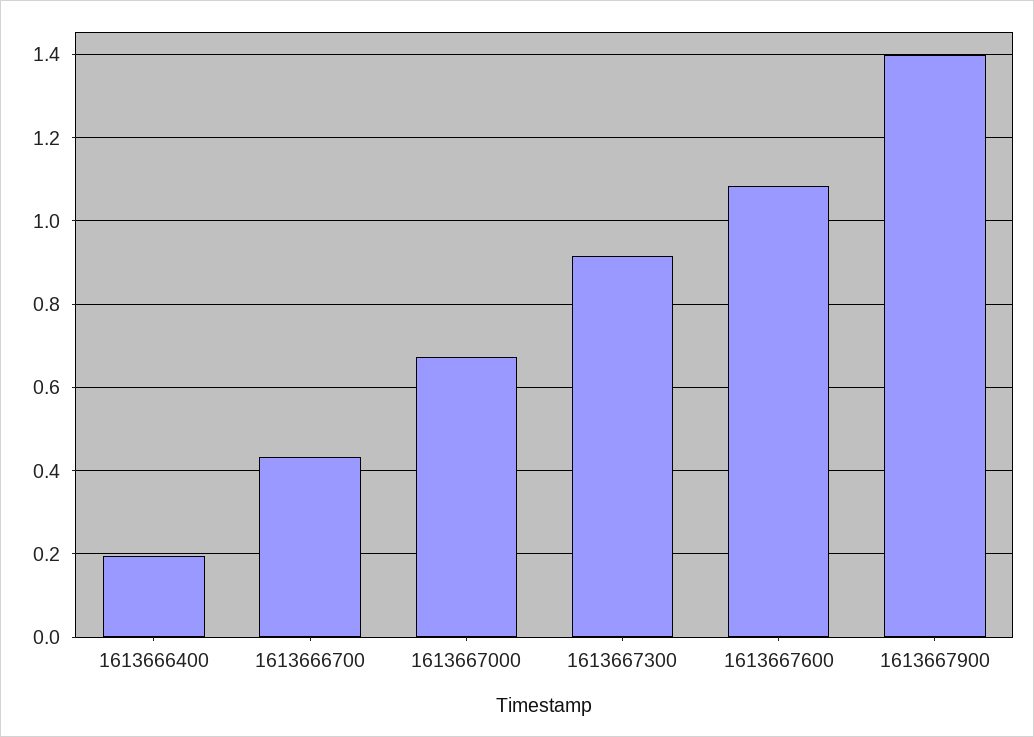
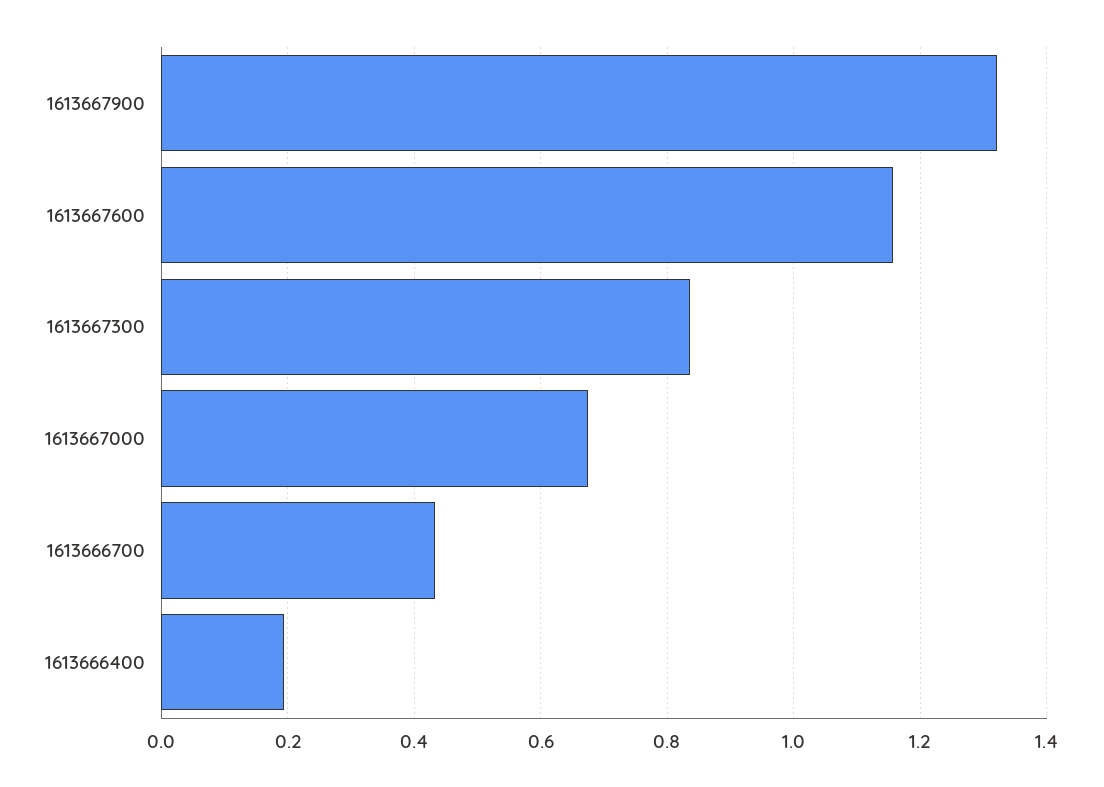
  {
    "1613666400": 0.2,
    "1613666700": 0.44,
    "1613667000": 0.68,
-   "1613667300": 0.92,
+   "1613667300": 0.84,
-   "1613667600": 1.08,
+   "1613667600": 1.16,
-   "1613667900": 1.4
+   "1613667900": 1.32
  }

